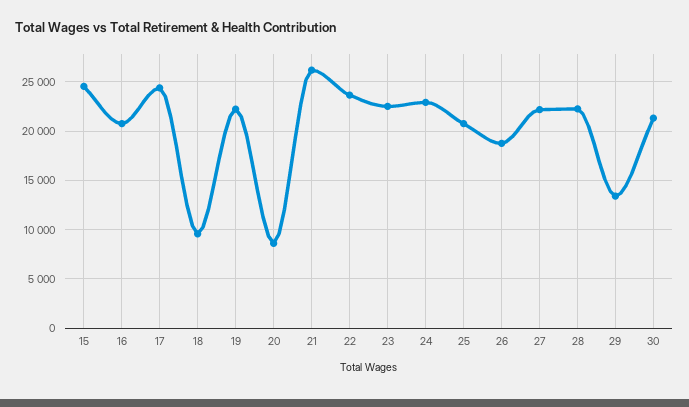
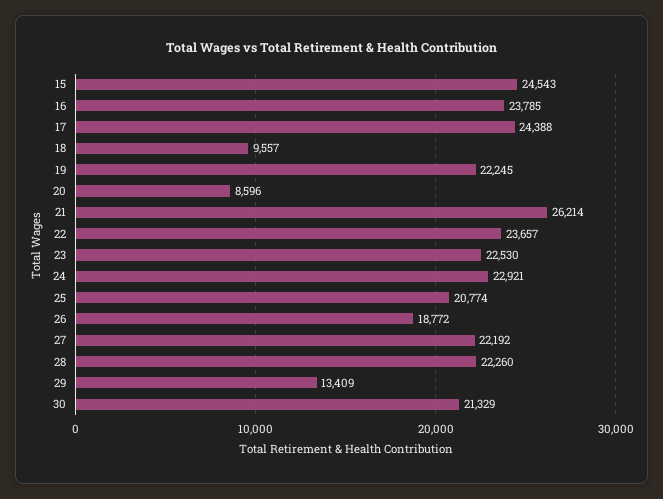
  {
    "15": 24543,
-   "16": 21000,
+   "16": 23785,
    "17": 24388,
    "18": 9557,
    "19": 22245,
    "20": 8596,
    "21": 26214,
    "22": 23657,
    "23": 22530,
    "24": 22921,
    "25": 20774,
    "26": 18772,
    "27": 22192,
    "28": 22260,
    "29": 13409,
    "30": 21329
  }

